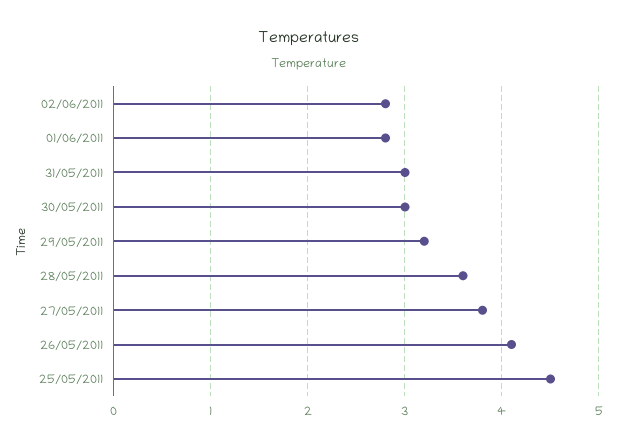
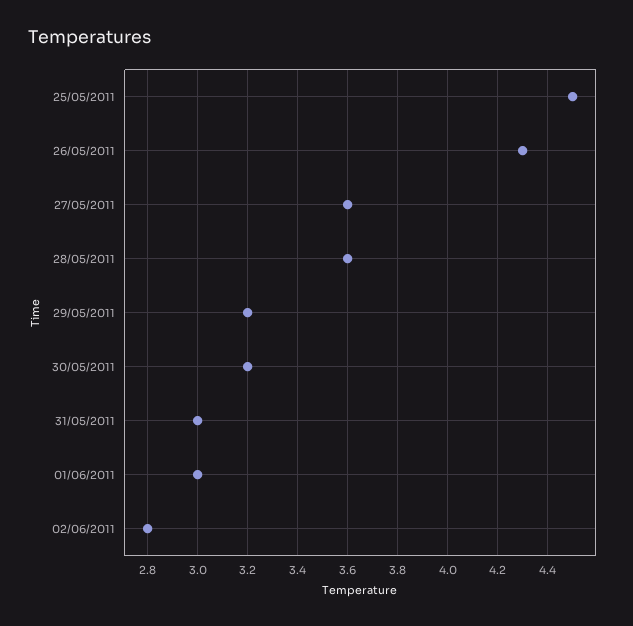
  {
    "02/06/2011": 2.8,
-   "01/06/2011": 2.8,
+   "01/06/2011": 3,
    "31/05/2011": 3,
-   "30/05/2011": 3,
+   "30/05/2011": 3.2,
    "29/05/2011": 3.2,
    "28/05/2011": 3.6,
-   "27/05/2011": 3.8,
+   "27/05/2011": 3.6,
-   "26/05/2011": 4.1,
+   "26/05/2011": 4.3,
    "25/05/2011": 4.5
  }

